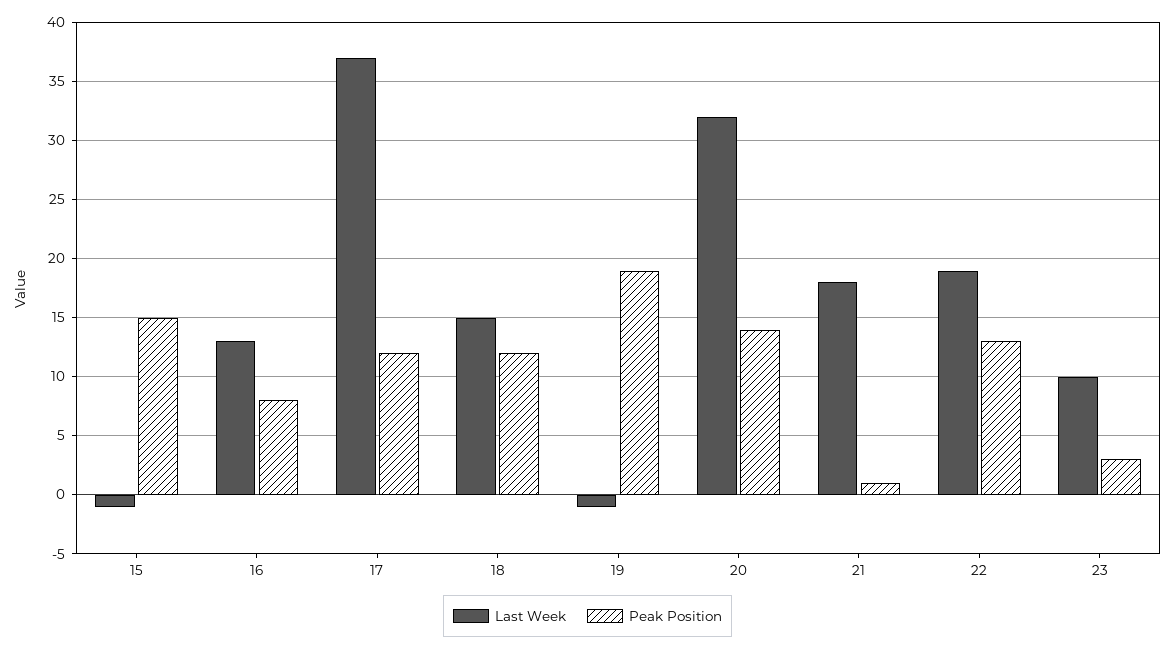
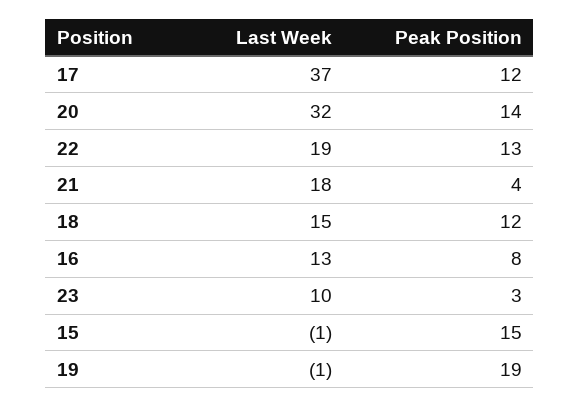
  {
    "Last Week": {
      "15": -1,
      "16": 13,
      "17": 37,
      "18": 15,
      "19": -1,
      "20": 32,
      "21": 18,
      "22": 19,
      "23": 10
    },
    "Peak Position": {
      "15": 15,
      "16": 8,
      "17": 12,
      "18": 12,
      "19": 19,
      "20": 14,
-     "21": 1,
+     "21": 4,
      "22": 13,
      "23": 3
    }
  }

